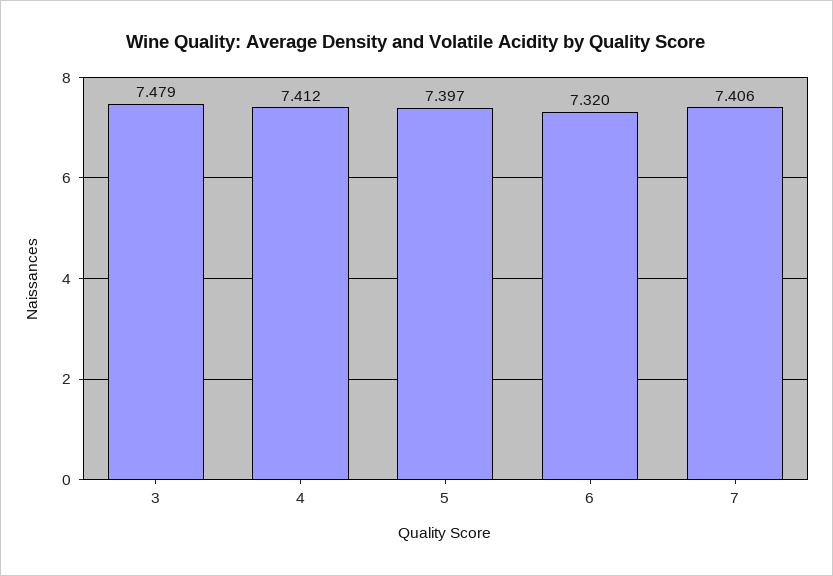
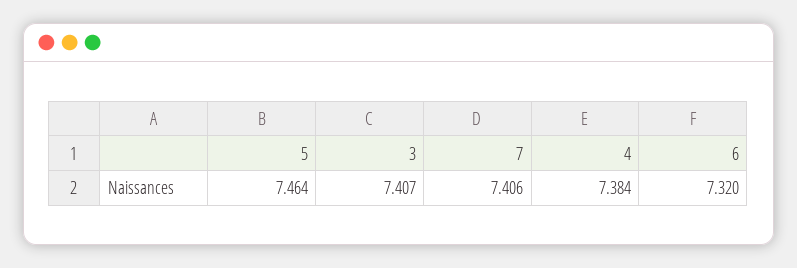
  {
-   "3": 7.479,
+   "3": 7.407,
-   "4": 7.412,
+   "4": 7.384,
-   "5": 7.397,
+   "5": 7.464,
    "6": 7.32,
    "7": 7.406
  }

